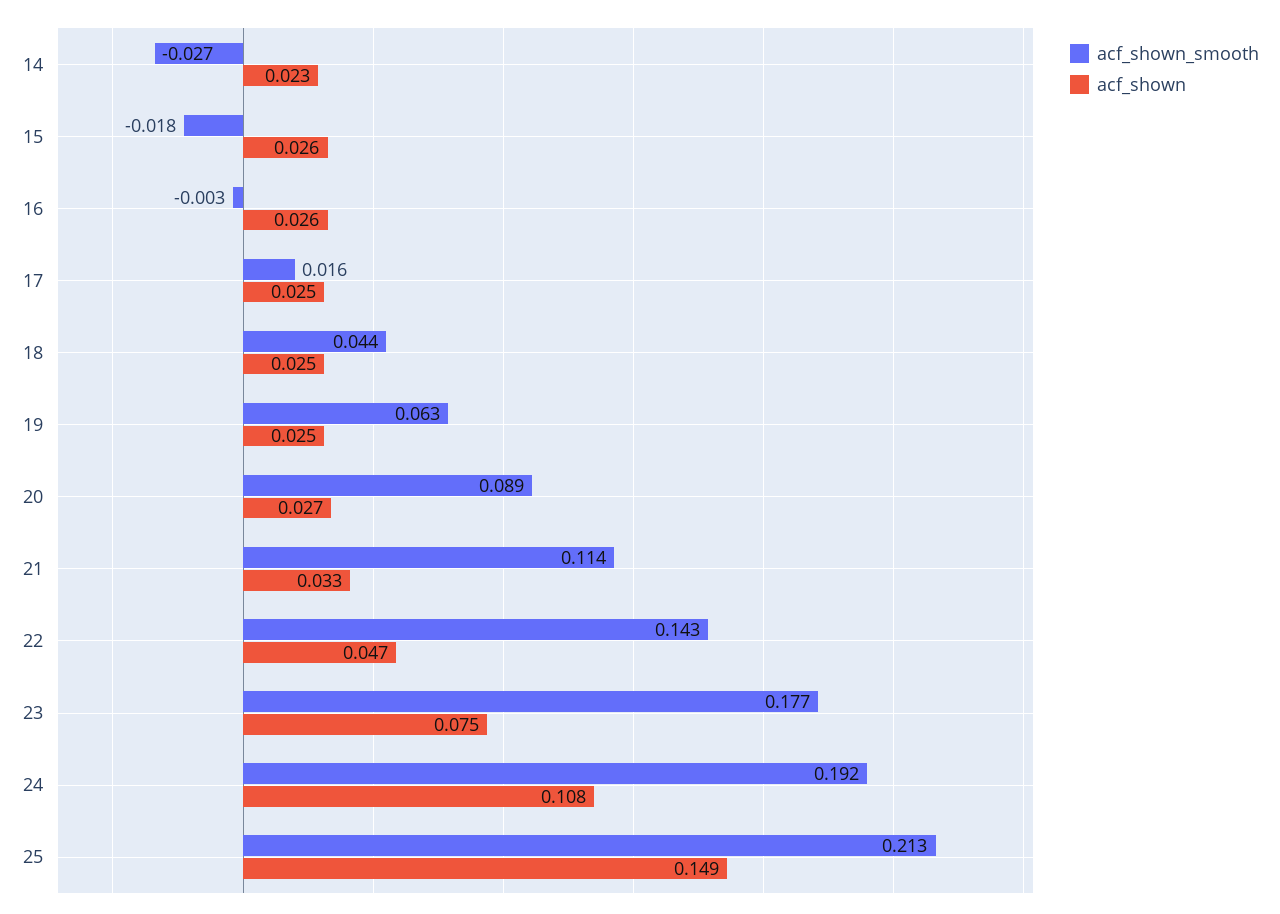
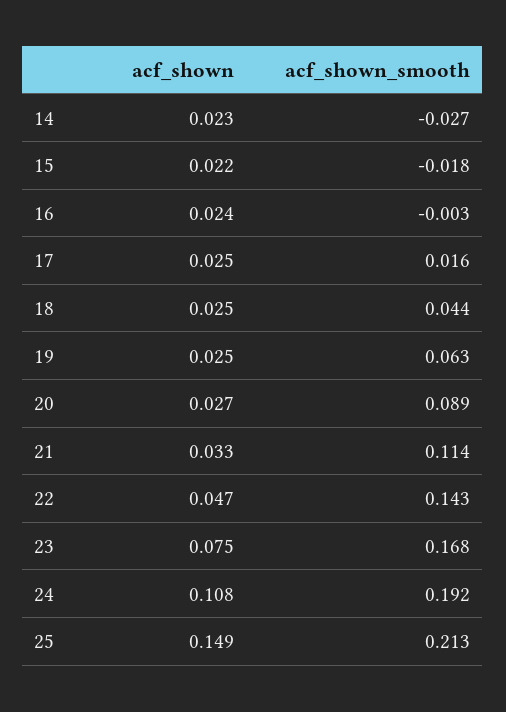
  {
    "acf_shown_smooth": {
      "14": -0.027,
      "15": -0.018,
      "16": -0.003,
      "17": 0.016,
      "18": 0.044,
      "19": 0.063,
      "20": 0.089,
      "21": 0.114,
      "22": 0.143,
-     "23": 0.177,
+     "23": 0.168,
      "24": 0.192,
      "25": 0.213
    },
    "acf_shown": {
      "14": 0.023,
-     "15": 0.026,
+     "15": 0.022,
-     "16": 0.026,
+     "16": 0.024,
      "17": 0.025,
      "18": 0.025,
      "19": 0.025,
      "20": 0.027,
      "21": 0.033,
      "22": 0.047,
      "23": 0.075,
      "24": 0.108,
      "25": 0.149
    }
  }

